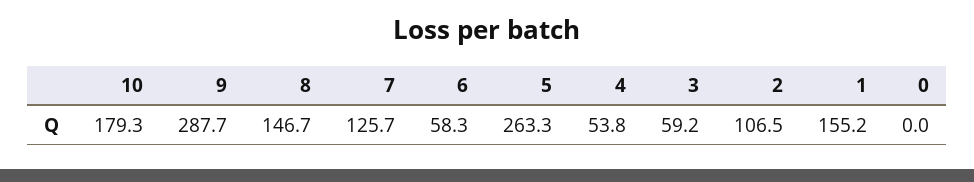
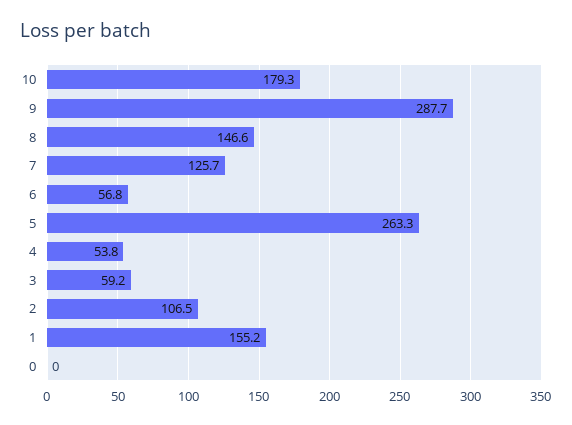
  {
    "10": 179.3,
    "9": 287.7,
-   "8": 146.7,
+   "8": 146.6,
    "7": 125.7,
-   "6": 58.3,
+   "6": 56.8,
    "5": 263.3,
    "4": 53.8,
    "3": 59.2,
    "2": 106.5,
    "1": 155.2,
    "0": 0
  }

